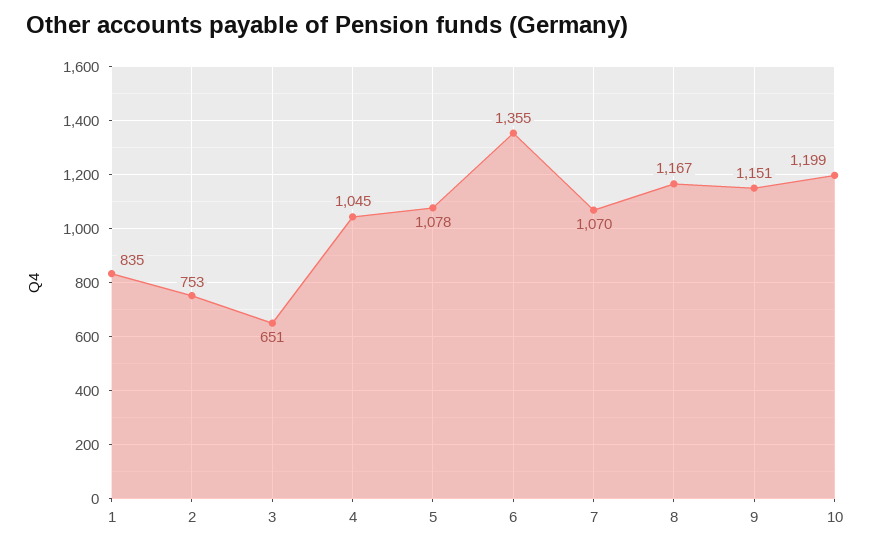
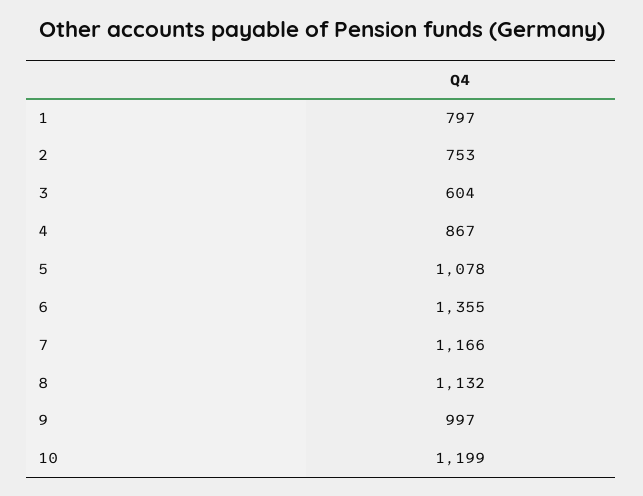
  {
-   "1": 835,
+   "1": 797,
    "2": 753,
-   "3": 651,
+   "3": 604,
-   "4": 1045,
+   "4": 867,
    "5": 1078,
    "6": 1355,
-   "7": 1070,
+   "7": 1166,
-   "8": 1167,
+   "8": 1132,
-   "9": 1151,
+   "9": 997,
    "10": 1199
  }

